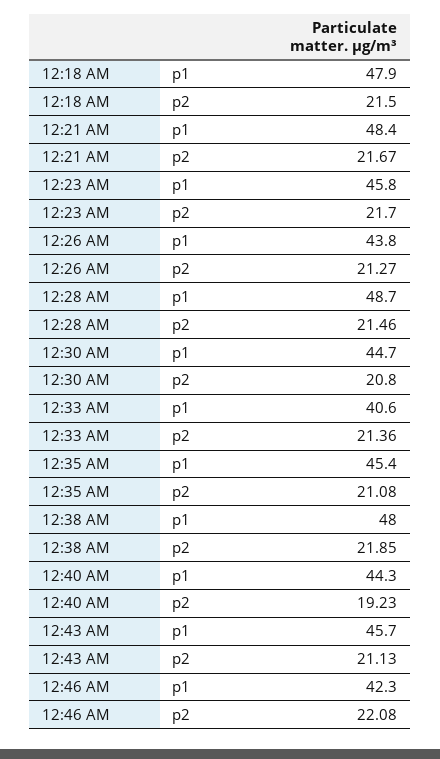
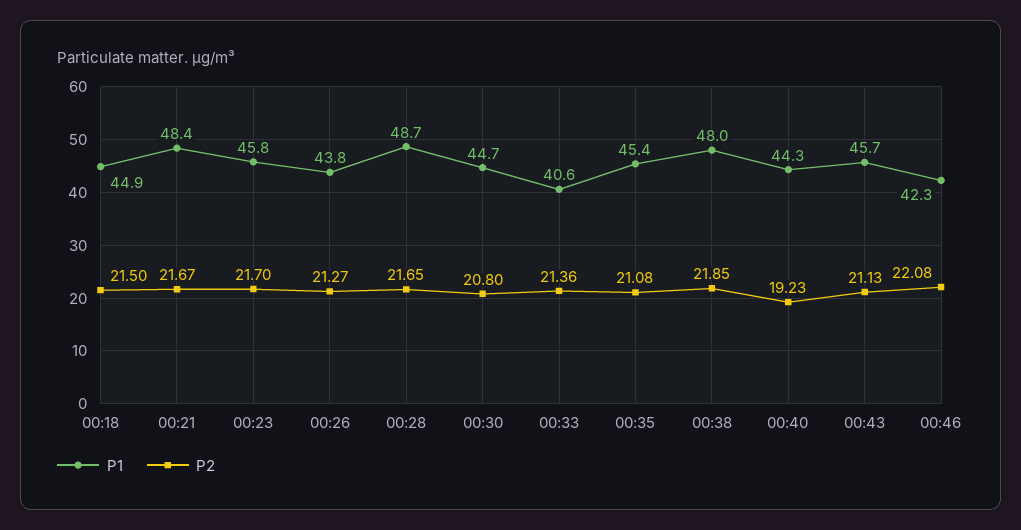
  {
    "p1": {
-     "12:18 AM": 47.9,
+     "12:18 AM": 44.9,
      "12:21 AM": 48.4,
      "12:23 AM": 45.8,
      "12:26 AM": 43.8,
      "12:28 AM": 48.7,
      "12:30 AM": 44.7,
      "12:33 AM": 40.6,
      "12:35 AM": 45.4,
      "12:38 AM": 48,
      "12:40 AM": 44.3,
      "12:43 AM": 45.7,
      "12:46 AM": 42.3
    },
    "p2": {
      "12:18 AM": 21.5,
      "12:21 AM": 21.67,
      "12:23 AM": 21.7,
      "12:26 AM": 21.27,
-     "12:28 AM": 21.46,
+     "12:28 AM": 21.65,
      "12:30 AM": 20.8,
      "12:33 AM": 21.36,
      "12:35 AM": 21.08,
      "12:38 AM": 21.85,
      "12:40 AM": 19.23,
      "12:43 AM": 21.13,
      "12:46 AM": 22.08
    }
  }

